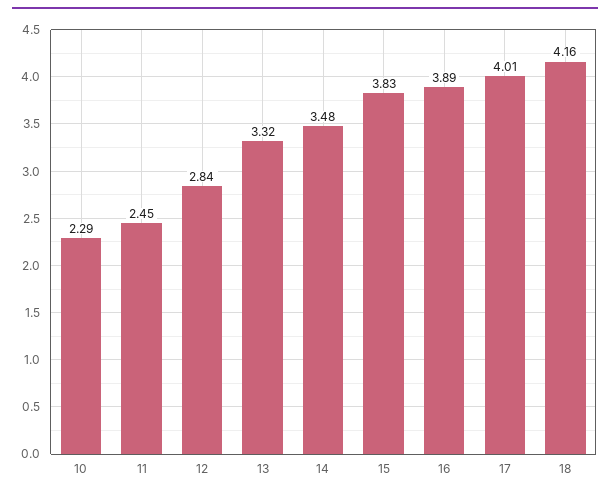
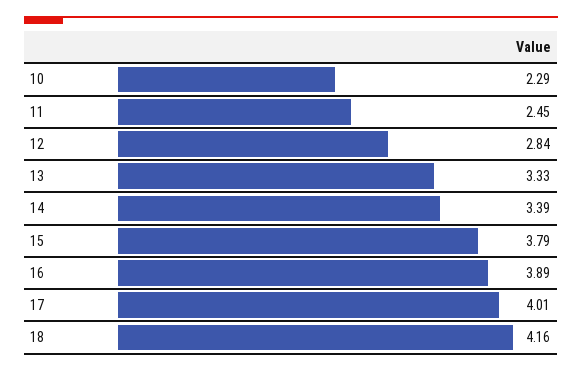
  {
    "10": 2.29,
    "11": 2.45,
    "12": 2.84,
-   "13": 3.32,
+   "13": 3.33,
-   "14": 3.48,
+   "14": 3.39,
-   "15": 3.83,
+   "15": 3.79,
    "16": 3.89,
    "17": 4.01,
    "18": 4.16
  }

